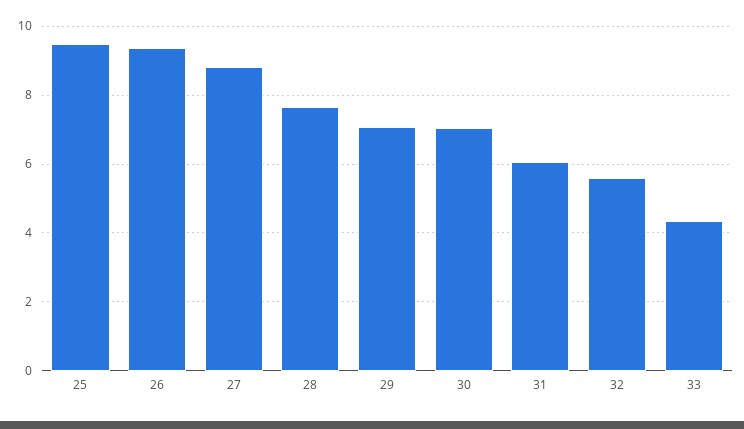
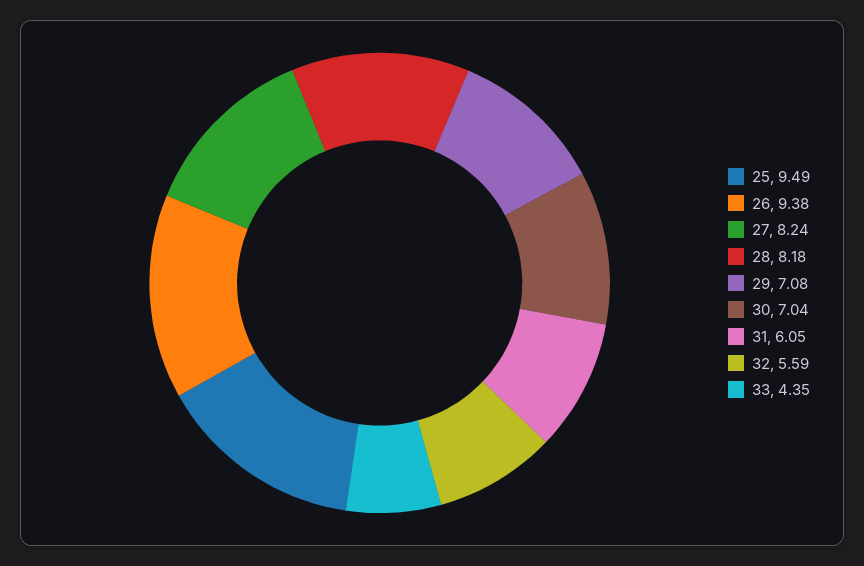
  {
    "25": 9.49,
    "26": 9.38,
-   "27": 8.8,
+   "27": 8.24,
-   "28": 7.6,
+   "28": 8.18,
    "29": 7.08,
    "30": 7.04,
    "31": 6.05,
    "32": 5.59,
    "33": 4.35
  }

